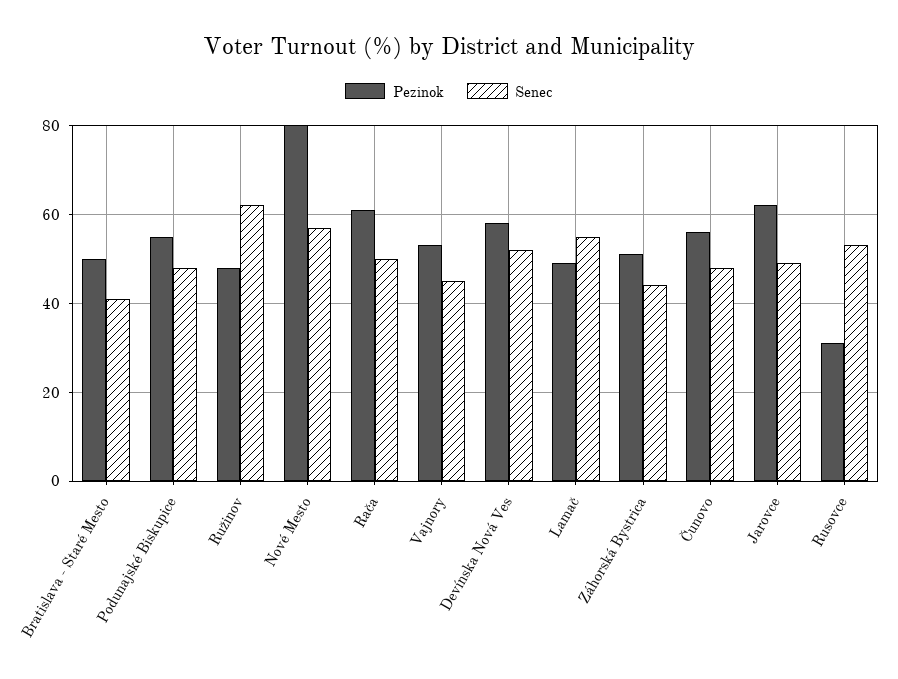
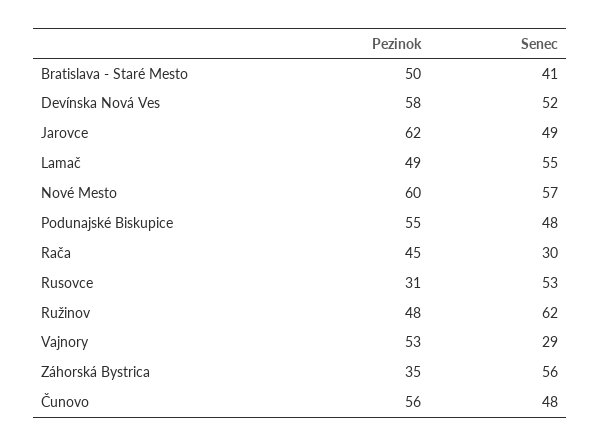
  {
    "Pezinok": {
      "Bratislava - Staré Mesto": 50,
      "Podunajské Biskupice": 55,
      "Ružinov": 48,
-     "Nové Mesto": 80,
+     "Nové Mesto": 60,
-     "Rača": 60,
+     "Rača": 45,
      "Vajnory": 53,
      "Devínska Nová Ves": 58,
      "Lamač": 49,
-     "Záhorská Bystrica": 50,
+     "Záhorská Bystrica": 35,
      "Čunovo": 56,
      "Jarovce": 62,
      "Rusovce": 31
    },
    "Senec": {
      "Bratislava - Staré Mesto": 41,
      "Podunajské Biskupice": 48,
      "Ružinov": 62,
      "Nové Mesto": 57,
-     "Rača": 50,
+     "Rača": 30,
-     "Vajnory": 45,
+     "Vajnory": 29,
      "Devínska Nová Ves": 52,
      "Lamač": 55,
-     "Záhorská Bystrica": 45,
+     "Záhorská Bystrica": 56,
      "Čunovo": 48,
      "Jarovce": 49,
      "Rusovce": 53
    }
  }

